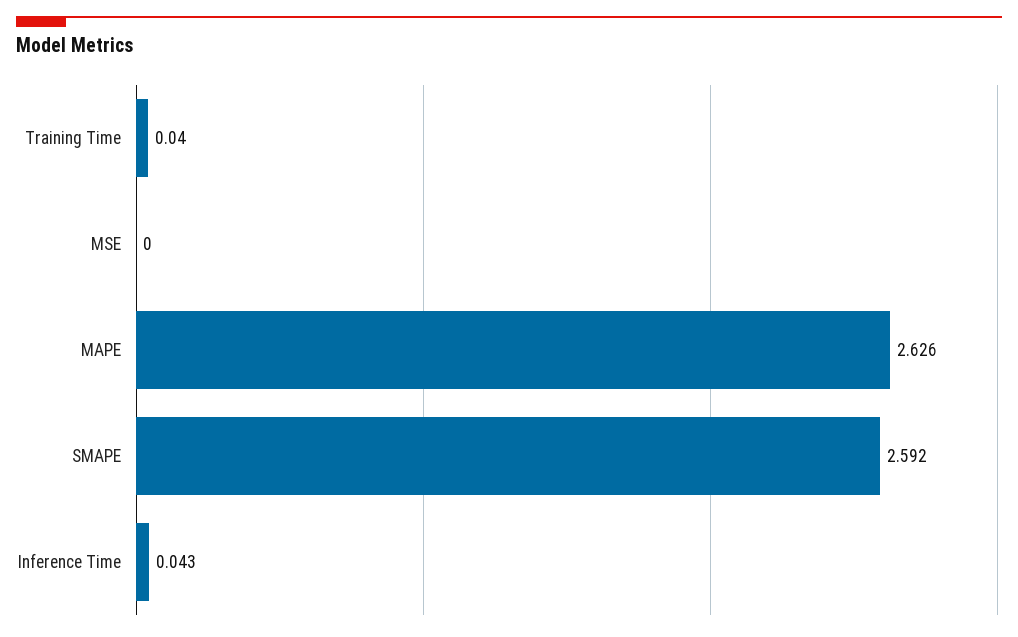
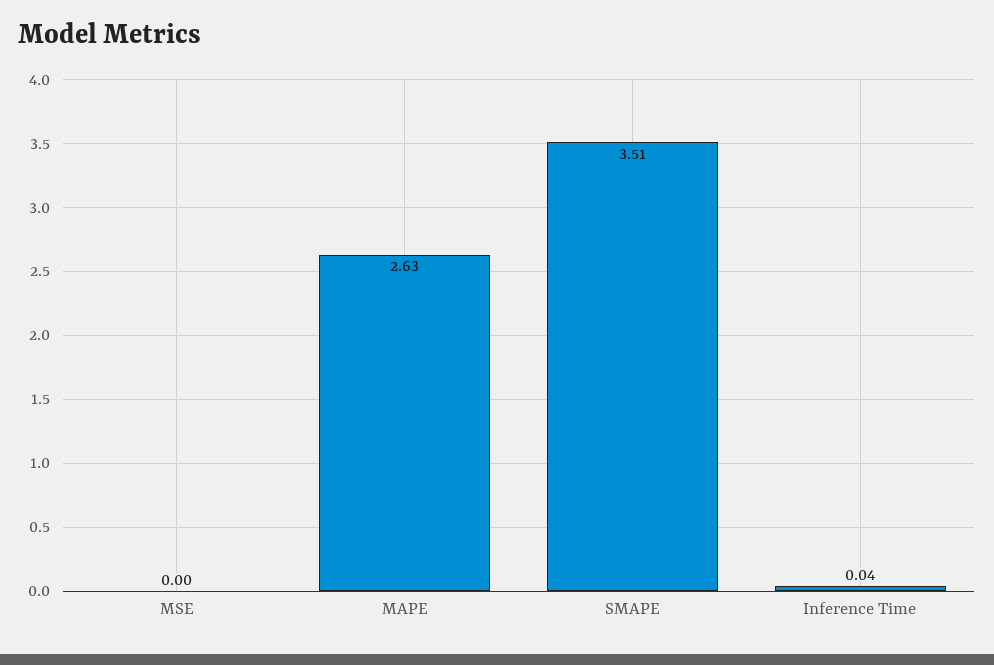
  {
-   "Training Time": 0.04,
    "MSE": 0,
    "MAPE": 2.626,
-   "SMAPE": 2.592,
+   "SMAPE": 3.51,
    "Inference Time": 0.043
  }

